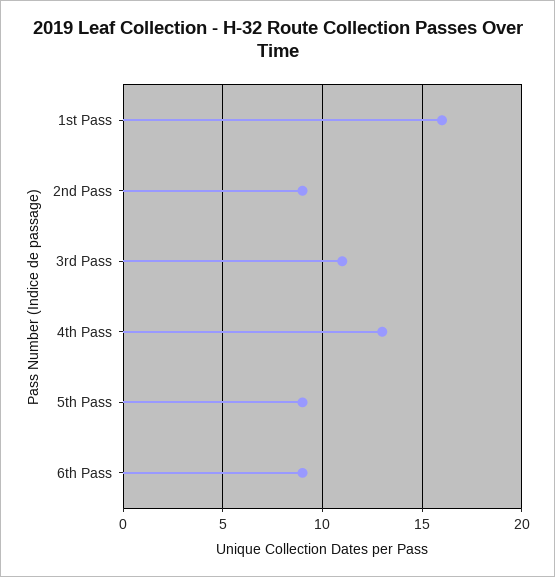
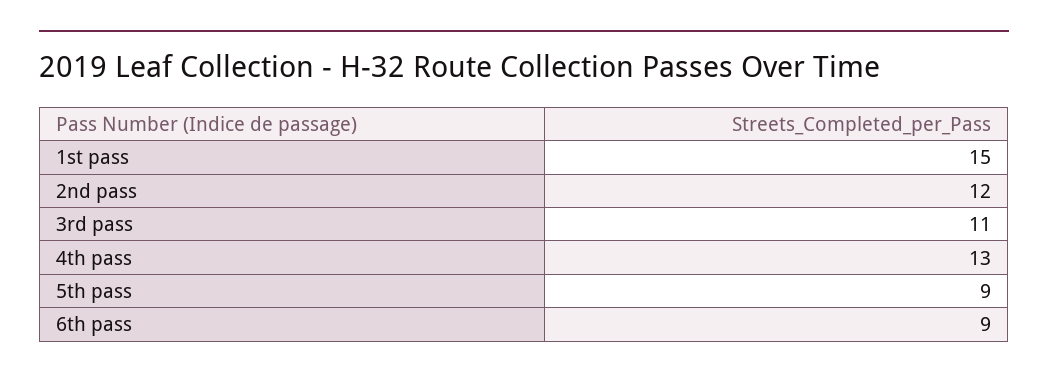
  {
-   "1st Pass": 16,
+   "1st Pass": 15,
-   "2nd Pass": 9,
+   "2nd Pass": 12,
    "3rd Pass": 11,
    "4th Pass": 13,
    "5th Pass": 9,
    "6th Pass": 9
  }

